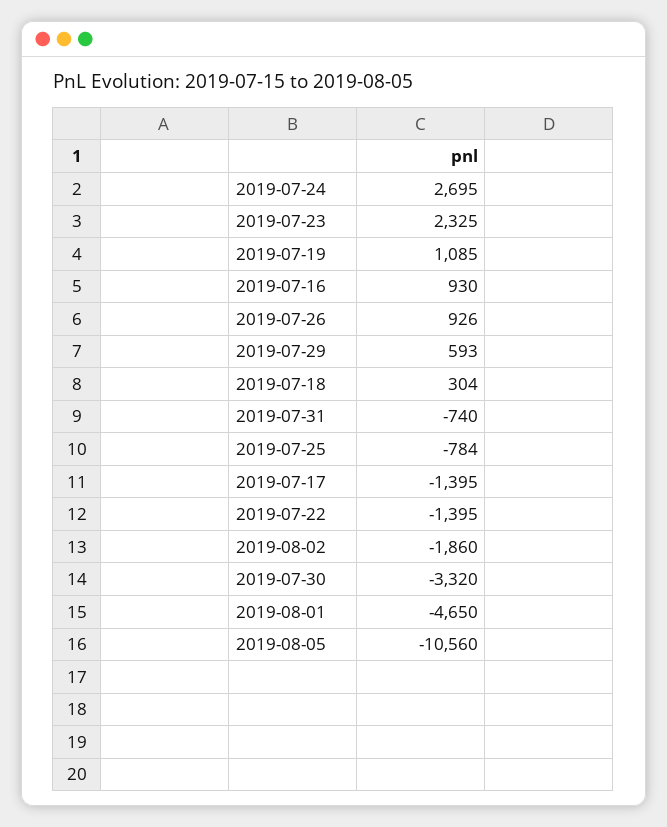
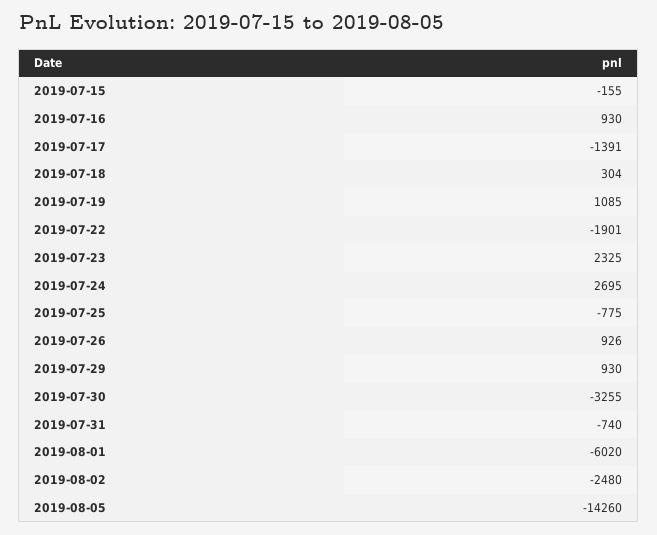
  {
    "2019-07-24": 2695,
    "2019-07-23": 2325,
    "2019-07-19": 1085,
    "2019-07-16": 930,
    "2019-07-26": 926,
-   "2019-07-29": 593,
+   "2019-07-29": 930,
    "2019-07-18": 304,
    "2019-07-31": -740,
-   "2019-07-25": -784,
+   "2019-07-25": -775,
-   "2019-07-17": -1395,
+   "2019-07-17": -1391,
-   "2019-07-22": -1395,
+   "2019-07-22": -1901,
-   "2019-08-02": -1860,
+   "2019-08-02": -2480,
-   "2019-07-30": -3320,
+   "2019-07-30": -3255,
-   "2019-08-01": -4650,
+   "2019-08-01": -6020,
-   "2019-08-05": -10560
+   "2019-08-05": -14260,
+   "2019-07-15": -155
  }

